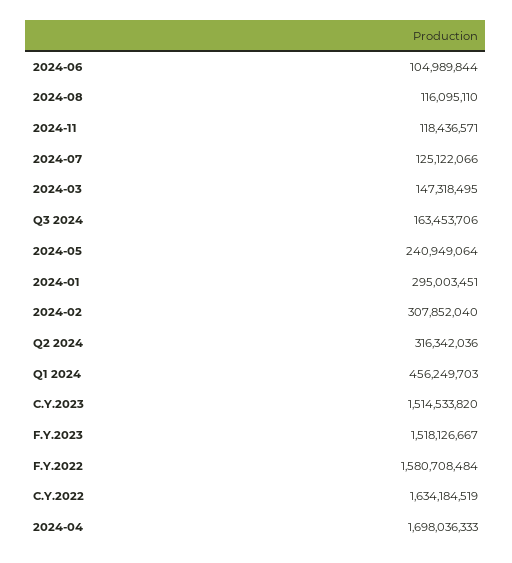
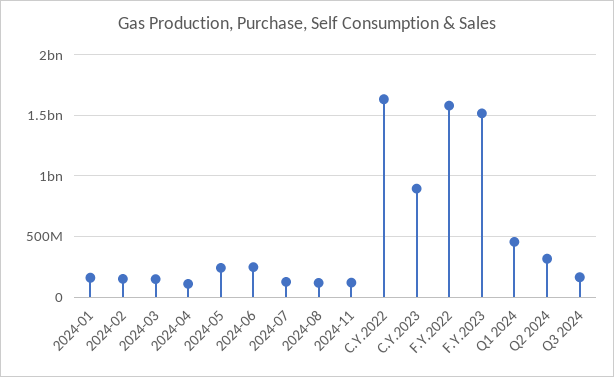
  {
-   "2024-06": 104989844,
+   "2024-06": 250000000,
    "2024-08": 116095110,
    "2024-11": 118436571,
    "2024-07": 125122066,
    "2024-03": 147318495,
    "Q3 2024": 163453706,
    "2024-05": 240949064,
-   "2024-01": 295003451,
+   "2024-01": 150000000,
-   "2024-02": 307852040,
+   "2024-02": 150000000,
    "Q2 2024": 316342036,
    "Q1 2024": 456249703,
-   "C.Y.2023": 1514533820,
+   "C.Y.2023": 900000000,
    "F.Y.2023": 1518126667,
    "F.Y.2022": 1580708484,
    "C.Y.2022": 1634184519,
-   "2024-04": 1698036333
+   "2024-04": 100000000
  }

